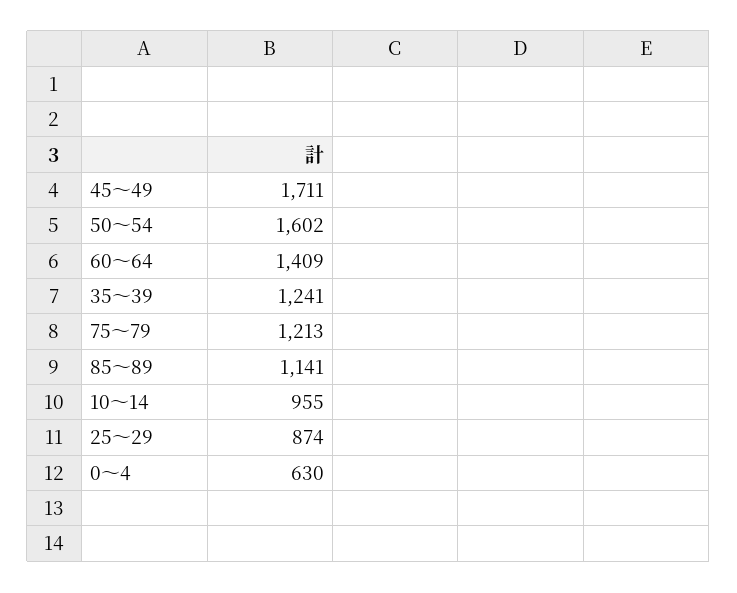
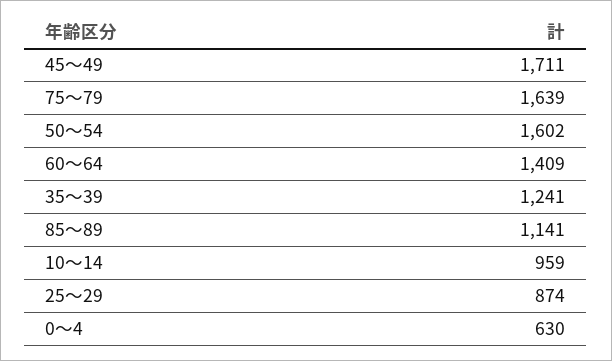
  {
    "45～49": 1711,
    "50～54": 1602,
    "60～64": 1409,
    "35～39": 1241,
-   "75～79": 1213,
+   "75～79": 1639,
    "85～89": 1141,
-   "10～14": 955,
+   "10～14": 959,
    "25～29": 874,
    "0～4": 630
  }

